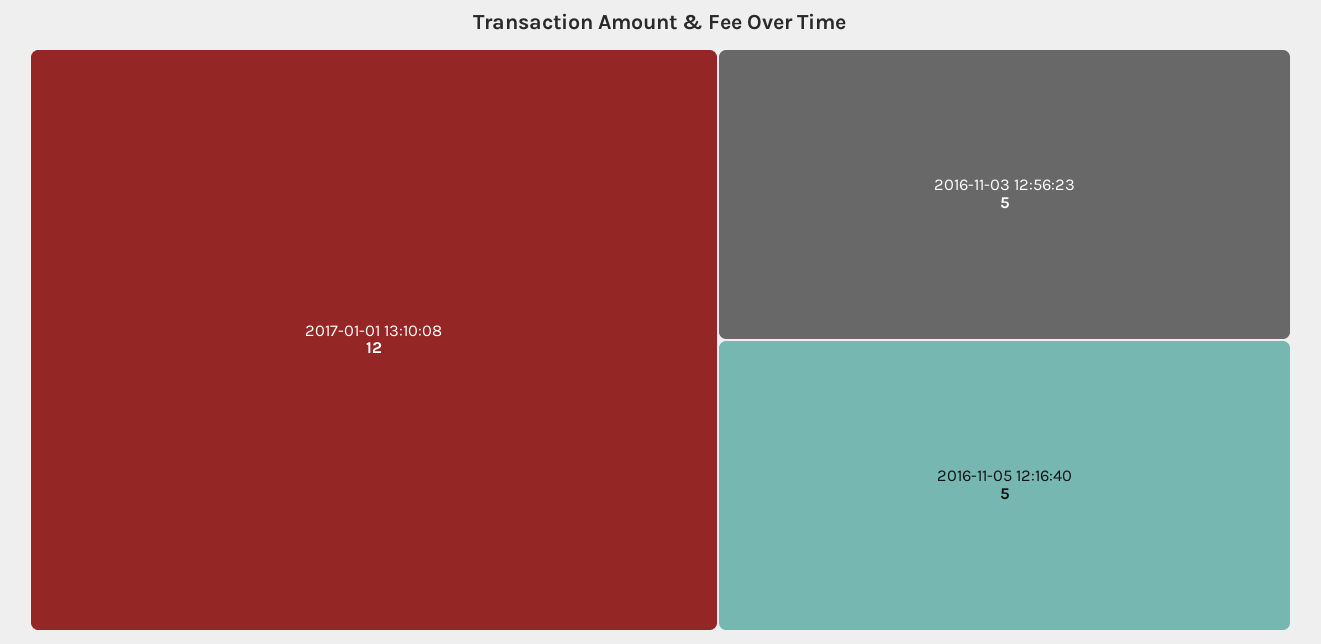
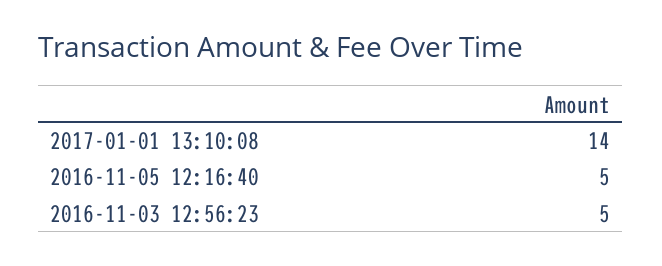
  {
-   "2017-01-01 13:10:08": 12,
+   "2017-01-01 13:10:08": 14,
    "2016-11-03 12:56:23": 5,
    "2016-11-05 12:16:40": 5
  }

